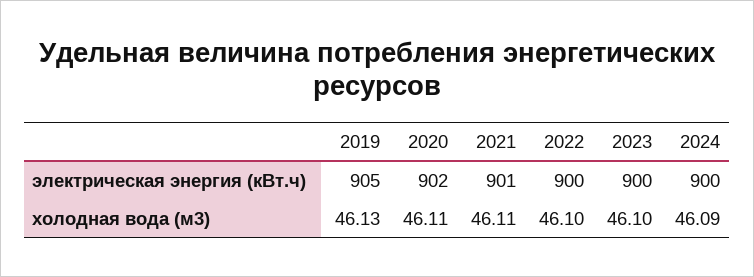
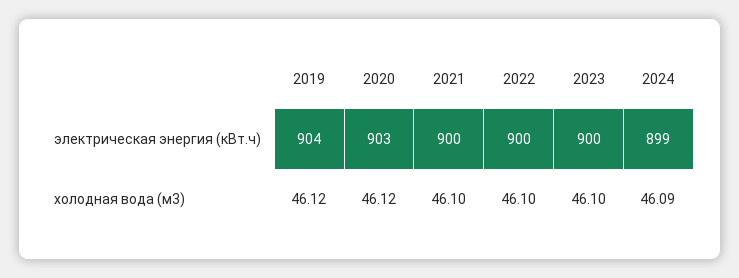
  {
    "2019": {
-     "электрическая энергия (кВт.ч)": 905,
+     "электрическая энергия (кВт.ч)": 904,
-     "холодная вода (м3)": 46.13
+     "холодная вода (м3)": 46.12
    },
    "2020": {
-     "электрическая энергия (кВт.ч)": 902,
+     "электрическая энергия (кВт.ч)": 903,
-     "холодная вода (м3)": 46.11
+     "холодная вода (м3)": 46.12
    },
    "2021": {
-     "электрическая энергия (кВт.ч)": 901,
+     "электрическая энергия (кВт.ч)": 900,
-     "холодная вода (м3)": 46.11
+     "холодная вода (м3)": 46.1
    },
    "2022": {
      "электрическая энергия (кВт.ч)": 900,
      "холодная вода (м3)": 46.1
    },
    "2023": {
      "электрическая энергия (кВт.ч)": 900,
      "холодная вода (м3)": 46.1
    },
    "2024": {
-     "электрическая энергия (кВт.ч)": 900,
+     "электрическая энергия (кВт.ч)": 899,
      "холодная вода (м3)": 46.09
    }
  }

